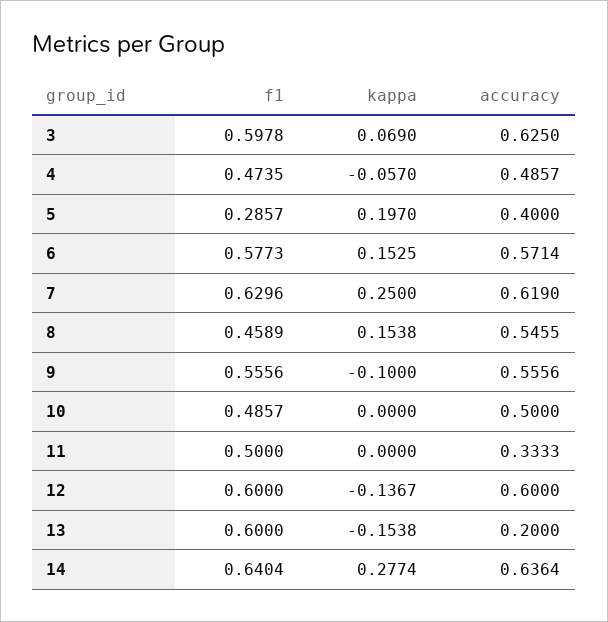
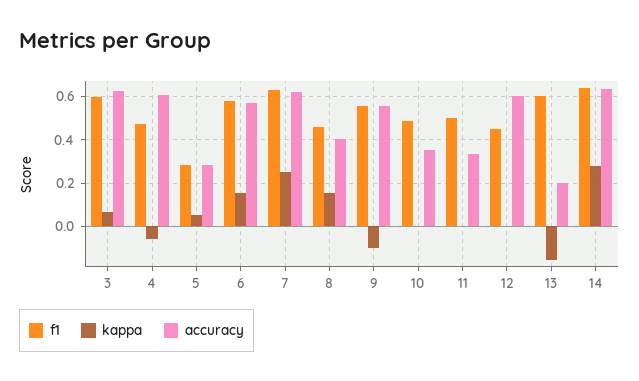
  {
    "f1": {
      "3": 0.5978,
      "4": 0.4735,
      "5": 0.2857,
      "6": 0.5773,
      "7": 0.6296,
      "8": 0.4589,
      "9": 0.5556,
      "10": 0.4857,
      "11": 0.5,
-     "12": 0.6,
+     "12": 0.45,
      "13": 0.6,
      "14": 0.6404
    },
    "kappa": {
      "3": 0.069,
      "4": -0.057,
-     "5": 0.197,
+     "5": 0.05,
      "6": 0.1525,
      "7": 0.25,
      "8": 0.1538,
      "9": -0.1,
      "10": 0,
      "11": 0,
-     "12": -0.1367,
+     "12": 0,
      "13": -0.1538,
      "14": 0.2774
    },
    "accuracy": {
      "3": 0.625,
-     "4": 0.4857,
+     "4": 0.6,
-     "5": 0.4,
+     "5": 0.3,
      "6": 0.5714,
      "7": 0.619,
-     "8": 0.5455,
+     "8": 0.4,
      "9": 0.5556,
-     "10": 0.5,
+     "10": 0.35,
      "11": 0.3333,
      "12": 0.6,
      "13": 0.2,
      "14": 0.6364
    }
  }

